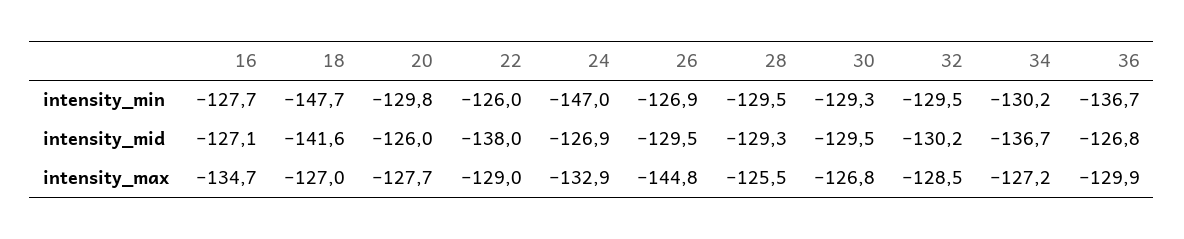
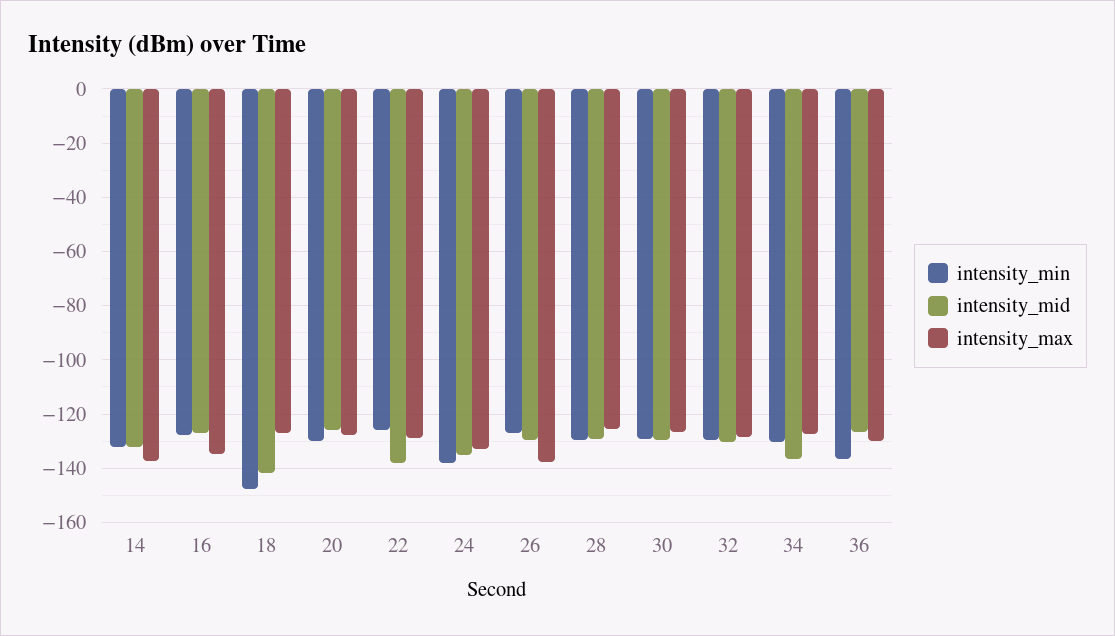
  {
    "intensity_min": {
      "16": -127.7,
      "18": -147.7,
      "20": -129.8,
      "22": -126,
-     "24": -147,
+     "24": -137.5,
      "26": -126.9,
      "28": -129.5,
      "30": -129.3,
      "32": -129.5,
      "34": -130.2,
-     "36": -136.7
+     "36": -136.7,
+     "14": -132.5
    },
    "intensity_mid": {
      "16": -127.1,
      "18": -141.6,
      "20": -126,
      "22": -138,
-     "24": -126.9,
+     "24": -135,
      "26": -129.5,
      "28": -129.3,
      "30": -129.5,
      "32": -130.2,
      "34": -136.7,
-     "36": -126.8
+     "36": -126.8,
+     "14": -132.5
    },
    "intensity_max": {
      "16": -134.7,
      "18": -127,
      "20": -127.7,
      "22": -129,
      "24": -132.9,
-     "26": -144.8,
+     "26": -137.5,
      "28": -125.5,
      "30": -126.8,
      "32": -128.5,
      "34": -127.2,
-     "36": -129.9
+     "36": -129.9,
+     "14": -137.5
    }
  }

